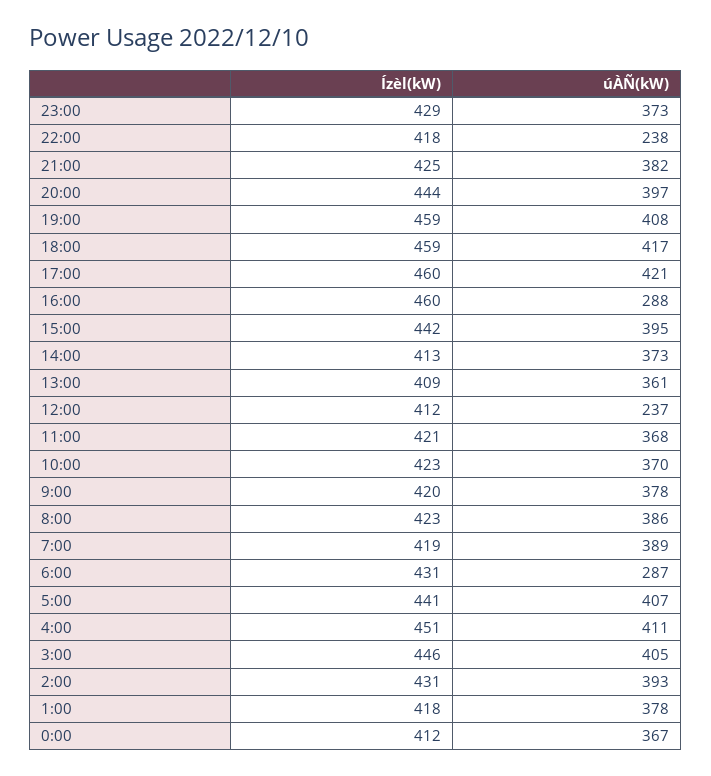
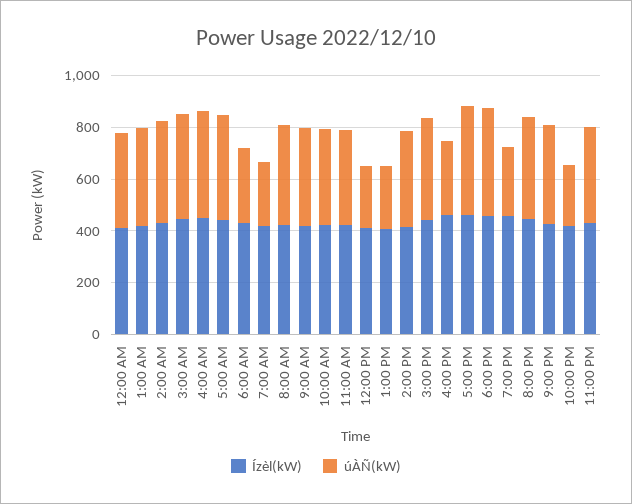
  {
    "Ízèl(kW)": {
      "23:00": 429,
      "22:00": 418,
      "21:00": 425,
      "20:00": 444,
      "19:00": 459,
      "18:00": 459,
      "17:00": 460,
      "16:00": 460,
      "15:00": 442,
      "14:00": 413,
      "13:00": 409,
      "12:00": 412,
      "11:00": 421,
      "10:00": 423,
      "9:00": 420,
      "8:00": 423,
      "7:00": 419,
      "6:00": 431,
      "5:00": 441,
      "4:00": 451,
      "3:00": 446,
      "2:00": 431,
      "1:00": 418,
      "0:00": 412
    },
    "úÀÑ(kW)": {
      "23:00": 373,
      "22:00": 238,
      "21:00": 382,
      "20:00": 397,
-     "19:00": 408,
+     "19:00": 250,
      "18:00": 417,
      "17:00": 421,
      "16:00": 288,
      "15:00": 395,
      "14:00": 373,
-     "13:00": 361,
+     "13:00": 250,
      "12:00": 237,
      "11:00": 368,
      "10:00": 370,
      "9:00": 378,
      "8:00": 386,
-     "7:00": 389,
+     "7:00": 250,
      "6:00": 287,
      "5:00": 407,
      "4:00": 411,
      "3:00": 405,
      "2:00": 393,
      "1:00": 378,
      "0:00": 367
    }
  }

